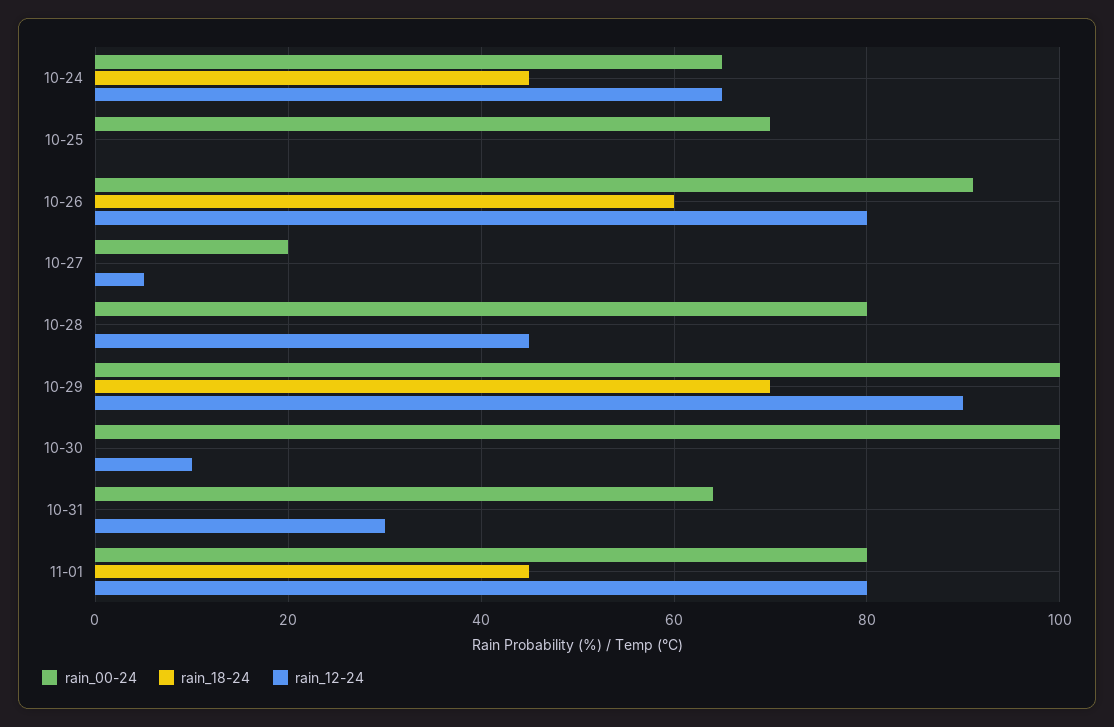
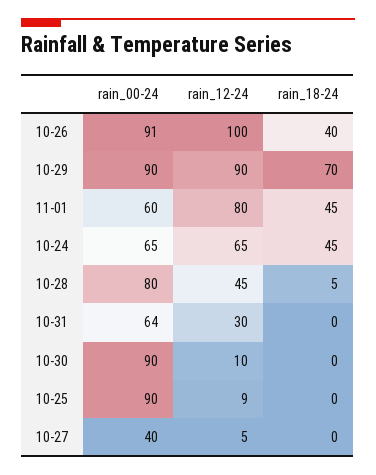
  {
    "rain_00-24": {
      "10-24": 65,
-     "10-25": 70,
+     "10-25": 90,
      "10-26": 91,
-     "10-27": 20,
+     "10-27": 40,
      "10-28": 80,
-     "10-29": 100,
+     "10-29": 90,
-     "10-30": 100,
+     "10-30": 90,
      "10-31": 64,
-     "11-01": 80
+     "11-01": 60
    },
    "rain_18-24": {
      "10-24": 45,
      "10-25": 0,
-     "10-26": 60,
+     "10-26": 40,
      "10-27": 0,
-     "10-28": 0,
+     "10-28": 5,
      "10-29": 70,
      "10-30": 0,
      "10-31": 0,
      "11-01": 45
    },
    "rain_12-24": {
      "10-24": 65,
-     "10-25": 0,
+     "10-25": 9,
-     "10-26": 80,
+     "10-26": 100,
      "10-27": 5,
      "10-28": 45,
      "10-29": 90,
      "10-30": 10,
      "10-31": 30,
      "11-01": 80
    }
  }

